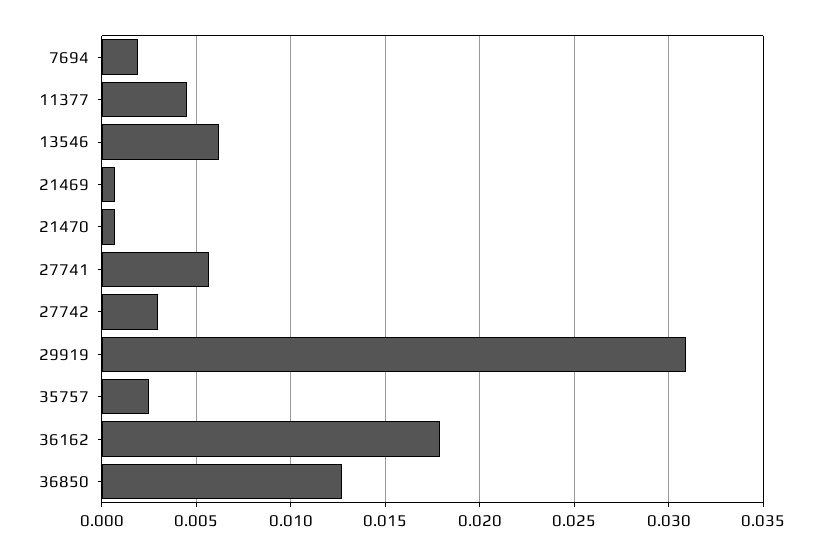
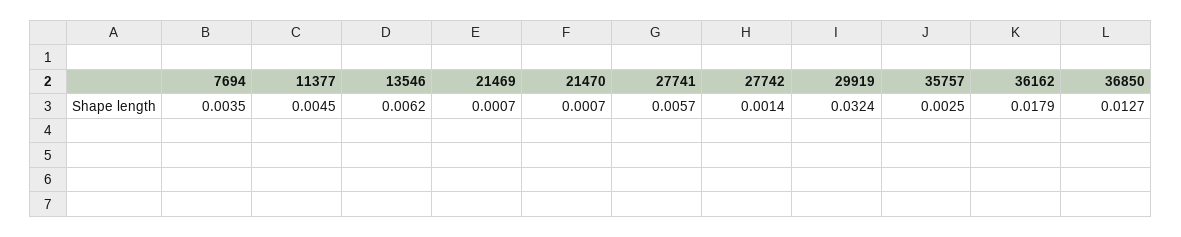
  {
-   "7694": 0.002,
+   "7694": 0.0035,
    "11377": 0.0045,
    "13546": 0.0062,
    "21469": 0.0007,
    "21470": 0.0007,
    "27741": 0.0057,
-   "27742": 0.003,
+   "27742": 0.0014,
-   "29919": 0.031,
+   "29919": 0.0324,
    "35757": 0.0025,
    "36162": 0.0179,
    "36850": 0.0127
  }

